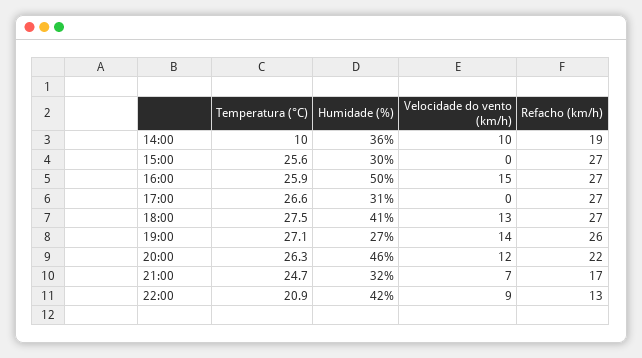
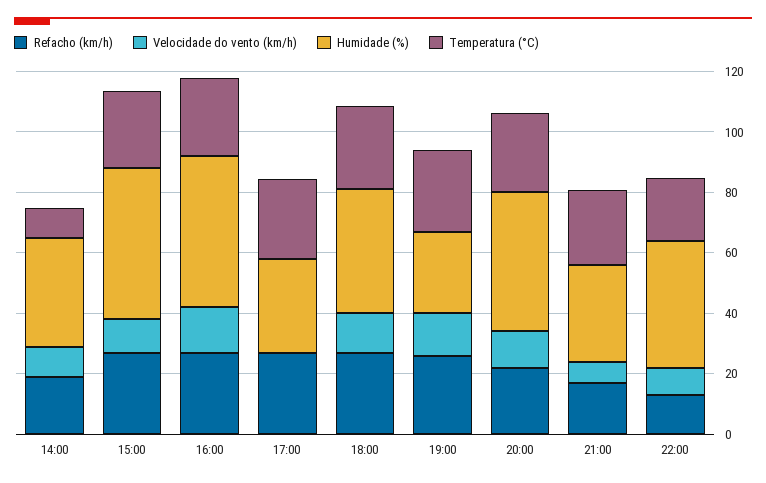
  {
    "Temperatura (°C)": {
      "14:00": 10,
      "15:00": 25.6,
      "16:00": 25.9,
      "17:00": 26.6,
      "18:00": 27.5,
      "19:00": 27.1,
      "20:00": 26.3,
      "21:00": 24.7,
      "22:00": 20.9
    },
    "Humidade (%)": {
      "14:00": 36,
-     "15:00": 30,
+     "15:00": 50,
      "16:00": 50,
      "17:00": 31,
      "18:00": 41,
      "19:00": 27,
      "20:00": 46,
      "21:00": 32,
      "22:00": 42
    },
    "Velocidade do vento (km/h)": {
      "14:00": 10,
-     "15:00": 0,
+     "15:00": 10,
      "16:00": 15,
      "17:00": 0,
      "18:00": 13,
      "19:00": 14,
      "20:00": 12,
      "21:00": 7,
      "22:00": 9
    },
    "Refacho (km/h)": {
      "14:00": 19,
      "15:00": 27,
      "16:00": 27,
      "17:00": 27,
      "18:00": 27,
      "19:00": 26,
      "20:00": 22,
      "21:00": 17,
      "22:00": 13
    }
  }

